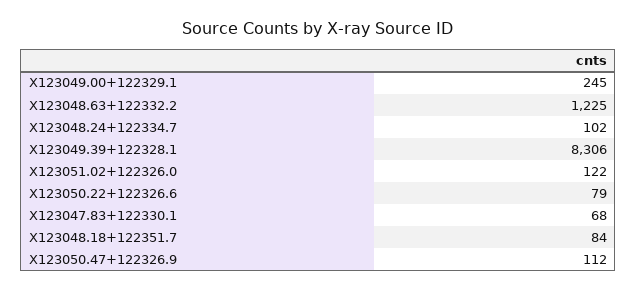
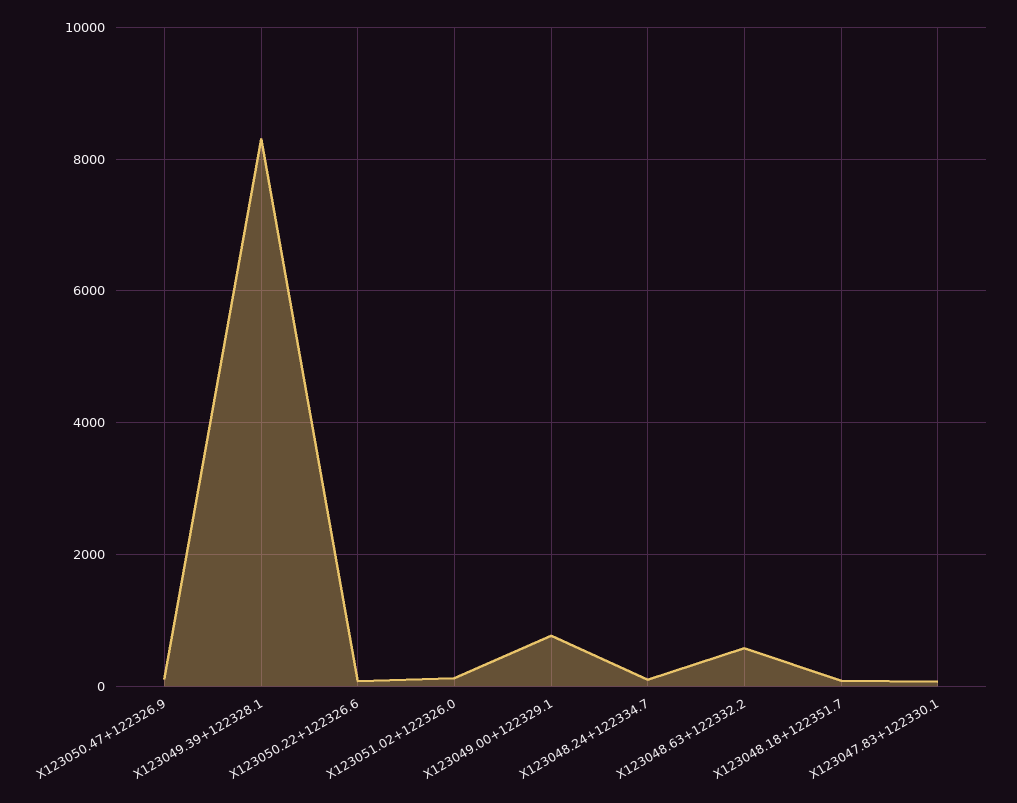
  {
-   "X123049.00+122329.1": 245,
+   "X123049.00+122329.1": 800,
-   "X123048.63+122332.2": 1225,
+   "X123048.63+122332.2": 600,
    "X123048.24+122334.7": 102,
    "X123049.39+122328.1": 8306,
    "X123051.02+122326.0": 122,
    "X123050.22+122326.6": 79,
    "X123047.83+122330.1": 68,
    "X123048.18+122351.7": 84,
    "X123050.47+122326.9": 112
  }

